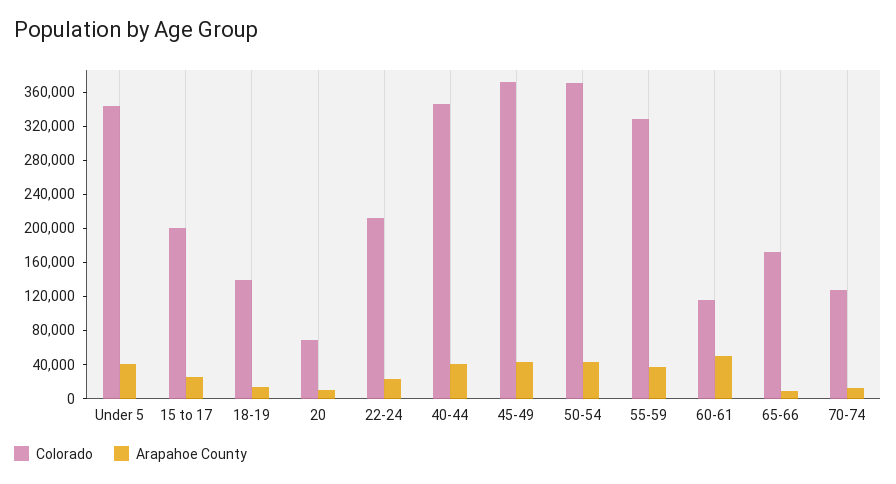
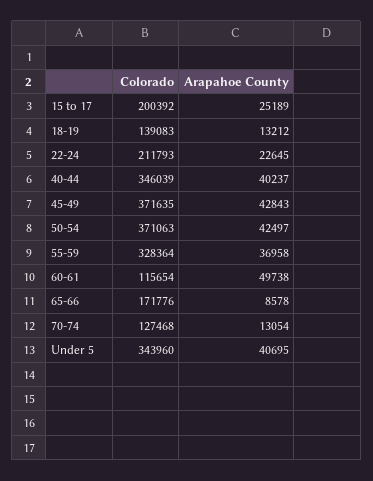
  {
    "Colorado": {
      "Under 5": 343960,
      "15 to 17": 200392,
      "18-19": 139083,
-     "20": 70000,
      "22-24": 211793,
      "40-44": 346039,
      "45-49": 371635,
      "50-54": 371063,
      "55-59": 328364,
      "60-61": 115654,
      "65-66": 171776,
      "70-74": 127468
    },
    "Arapahoe County": {
      "Under 5": 40695,
      "15 to 17": 25189,
      "18-19": 13212,
-     "20": 10000,
      "22-24": 22645,
      "40-44": 40237,
      "45-49": 42843,
      "50-54": 42497,
      "55-59": 36958,
      "60-61": 49738,
      "65-66": 8578,
      "70-74": 13054
    }
  }

